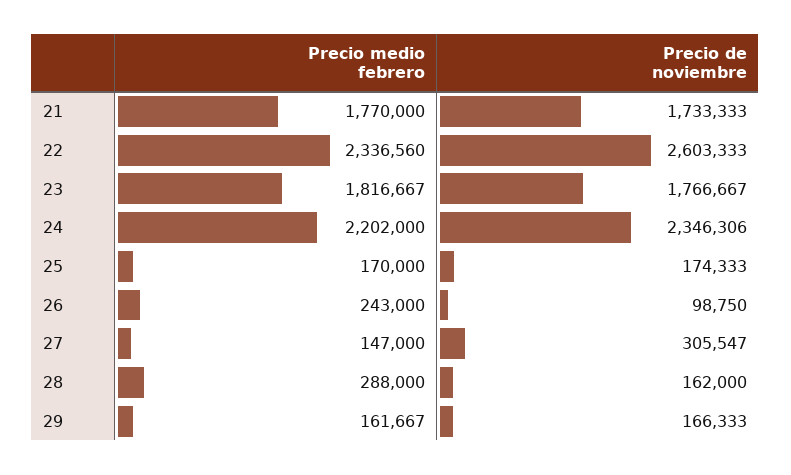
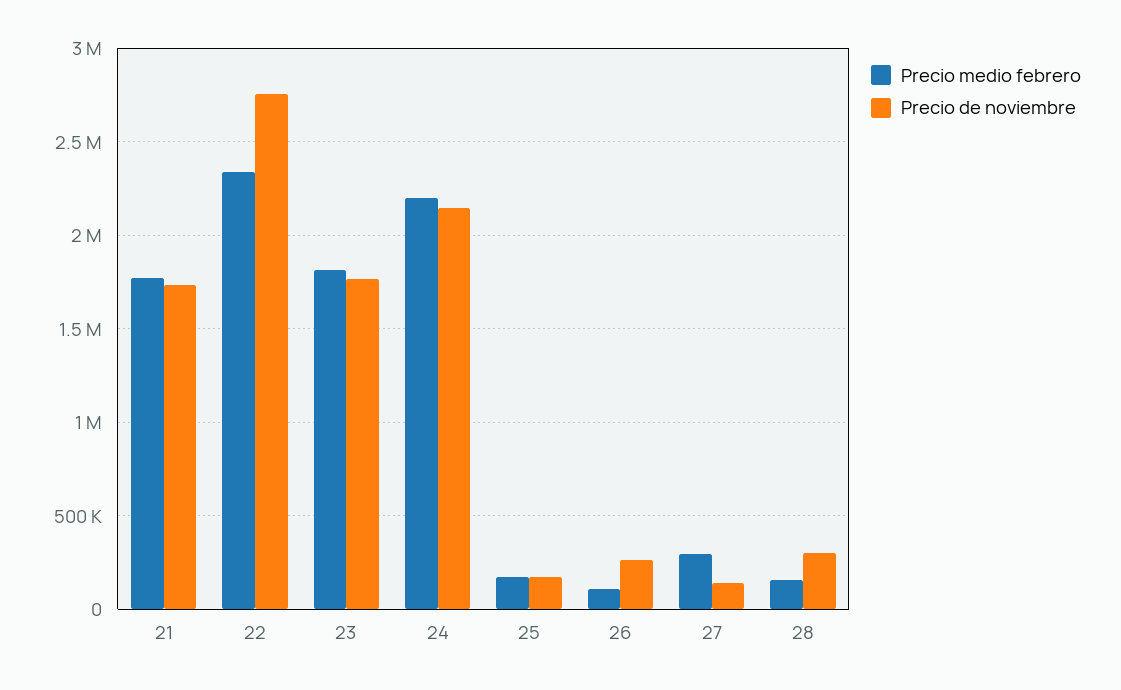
  {
    "Precio medio febrero": {
      "21": 1770000,
      "22": 2336560,
      "23": 1816667,
      "24": 2202000,
      "25": 170000,
-     "26": 243000,
+     "26": 100000,
-     "27": 147000,
+     "27": 300000,
-     "28": 288000,
+     "28": 150000
-     "29": 161667
    },
    "Precio de noviembre": {
      "21": 1733333,
-     "22": 2603333,
+     "22": 2750000,
      "23": 1766667,
-     "24": 2346306,
+     "24": 2150000,
      "25": 174333,
-     "26": 98750,
+     "26": 250000,
-     "27": 305547,
+     "27": 150000,
-     "28": 162000,
+     "28": 300000
-     "29": 166333
    }
  }

